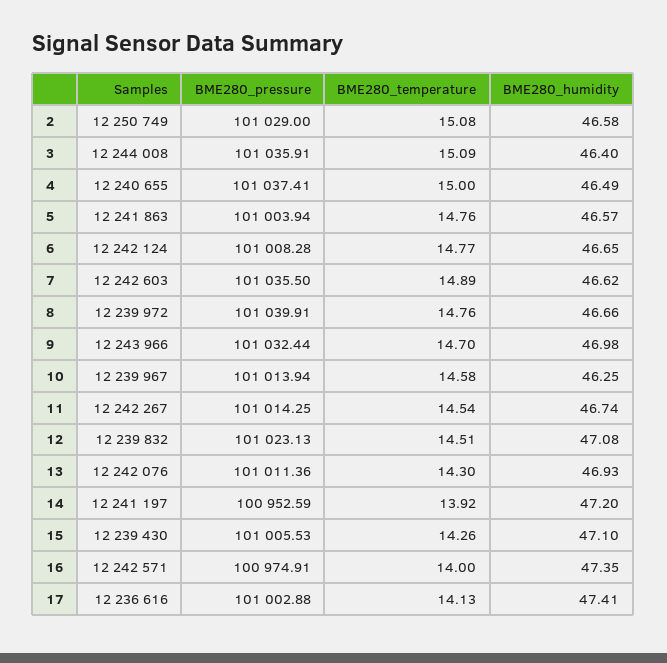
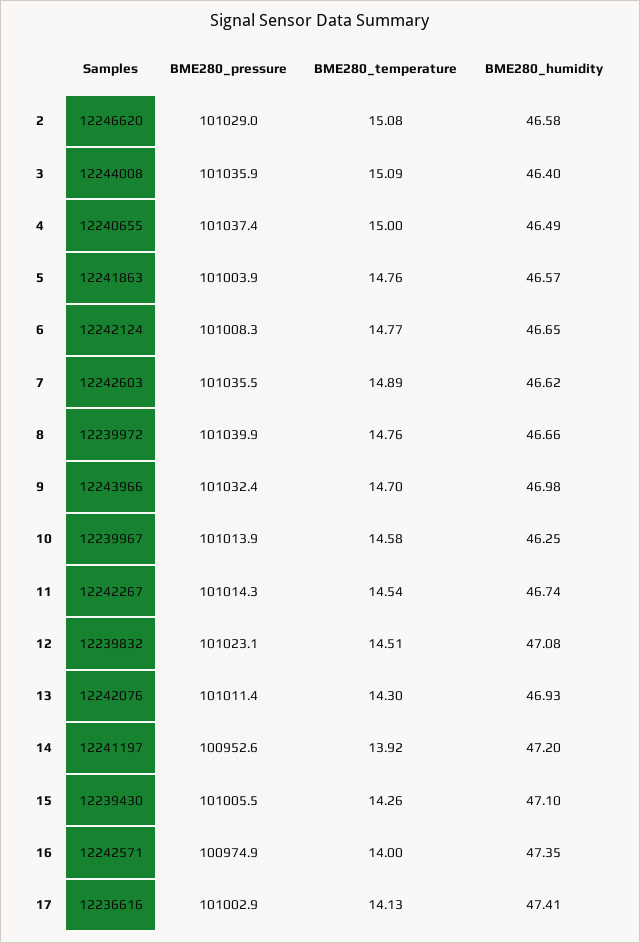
  {
    "Samples": {
-     "2": 12250749,
+     "2": 12246620,
      "3": 12244008,
      "4": 12240655,
      "5": 12241863,
      "6": 12242124,
      "7": 12242603,
      "8": 12239972,
      "9": 12243966,
      "10": 12239967,
      "11": 12242267,
      "12": 12239832,
      "13": 12242076,
      "14": 12241197,
      "15": 12239430,
      "16": 12242571,
      "17": 12236616
    },
    "BME280_pressure": {
      "2": 101029,
      "3": 101035.91,
      "4": 101037.41,
      "5": 101003.94,
      "6": 101008.28,
      "7": 101035.5,
      "8": 101039.91,
      "9": 101032.44,
      "10": 101013.94,
      "11": 101014.25,
      "12": 101023.13,
      "13": 101011.36,
      "14": 100952.59,
      "15": 101005.53,
      "16": 100974.91,
      "17": 101002.88
    },
    "BME280_temperature": {
      "2": 15.08,
      "3": 15.09,
      "4": 15,
      "5": 14.76,
      "6": 14.77,
      "7": 14.89,
      "8": 14.76,
      "9": 14.7,
      "10": 14.58,
      "11": 14.54,
      "12": 14.51,
      "13": 14.3,
      "14": 13.92,
      "15": 14.26,
      "16": 14,
      "17": 14.13
    },
    "BME280_humidity": {
      "2": 46.58,
      "3": 46.4,
      "4": 46.49,
      "5": 46.57,
      "6": 46.65,
      "7": 46.62,
      "8": 46.66,
      "9": 46.98,
      "10": 46.25,
      "11": 46.74,
      "12": 47.08,
      "13": 46.93,
      "14": 47.2,
      "15": 47.1,
      "16": 47.35,
      "17": 47.41
    }
  }

